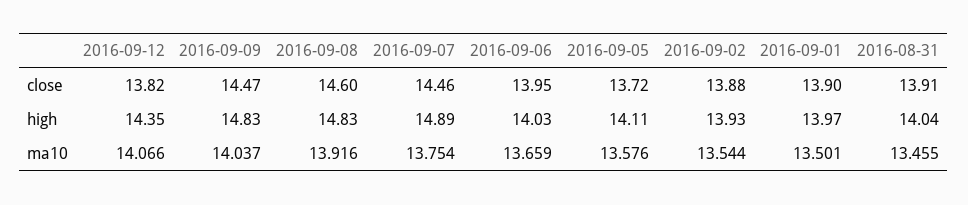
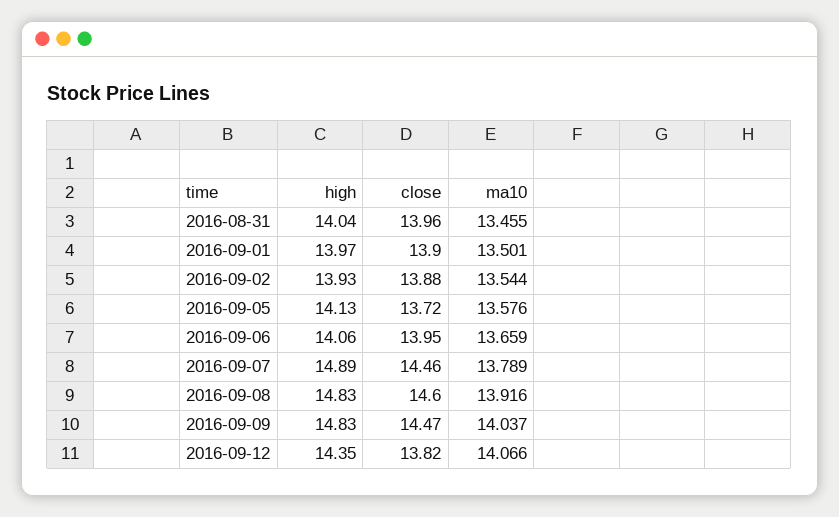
  {
    "2016-09-12": {
      "close": 13.82,
      "high": 14.35,
      "ma10": 14.066
    },
    "2016-09-09": {
      "close": 14.47,
      "high": 14.83,
      "ma10": 14.037
    },
    "2016-09-08": {
      "close": 14.6,
      "high": 14.83,
      "ma10": 13.916
    },
    "2016-09-07": {
      "close": 14.46,
      "high": 14.89,
-     "ma10": 13.754
+     "ma10": 13.789
    },
    "2016-09-06": {
      "close": 13.95,
-     "high": 14.03,
+     "high": 14.06,
      "ma10": 13.659
    },
    "2016-09-05": {
      "close": 13.72,
-     "high": 14.11,
+     "high": 14.13,
      "ma10": 13.576
    },
    "2016-09-02": {
      "close": 13.88,
      "high": 13.93,
      "ma10": 13.544
    },
    "2016-09-01": {
      "close": 13.9,
      "high": 13.97,
      "ma10": 13.501
    },
    "2016-08-31": {
-     "close": 13.91,
+     "close": 13.96,
      "high": 14.04,
      "ma10": 13.455
    }
  }

